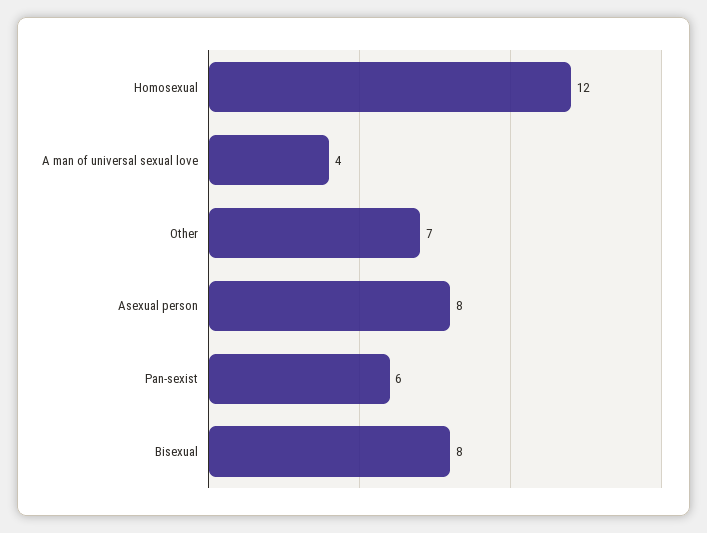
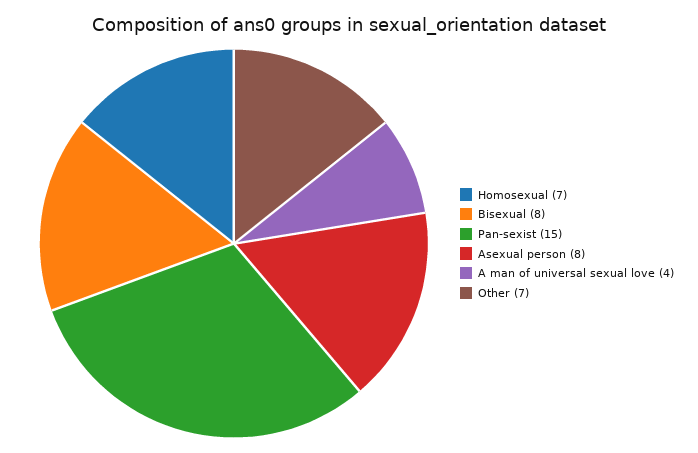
  {
-   "Homosexual": 12,
+   "Homosexual": 7,
    "A man of universal sexual love": 4,
    "Other": 7,
    "Asexual person": 8,
-   "Pan-sexist": 6,
+   "Pan-sexist": 15,
    "Bisexual": 8
  }

